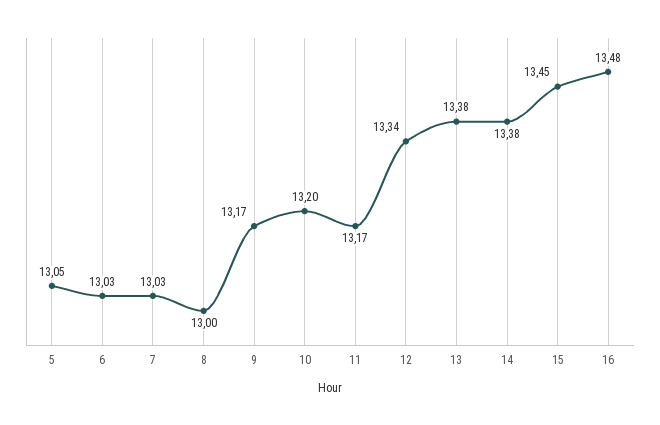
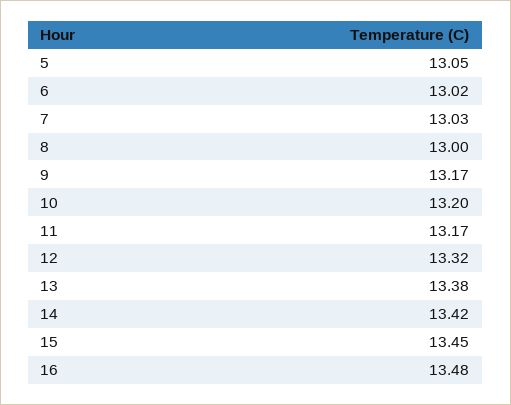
  {
    "5": 13.05,
-   "6": 13.03,
+   "6": 13.02,
    "7": 13.03,
    "8": 13,
    "9": 13.17,
    "10": 13.2,
    "11": 13.17,
-   "12": 13.34,
+   "12": 13.32,
    "13": 13.38,
-   "14": 13.38,
+   "14": 13.42,
    "15": 13.45,
    "16": 13.48
  }

